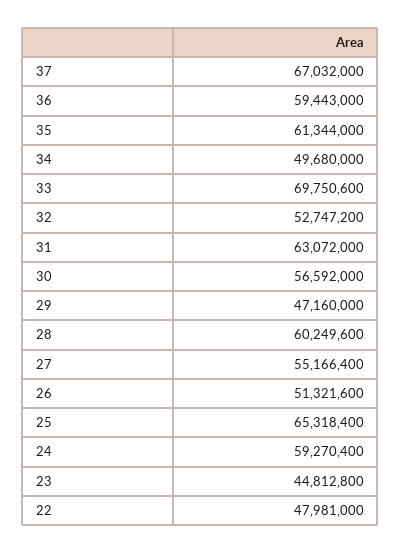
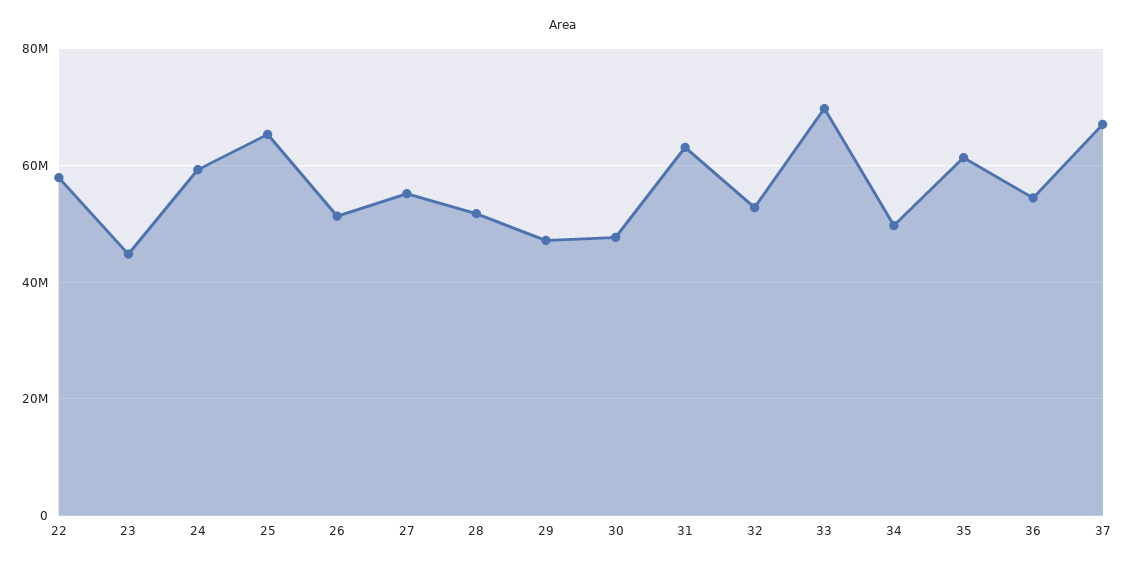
  {
    "37": 67032000,
-   "36": 59443000,
+   "36": 54000000,
    "35": 61344000,
    "34": 49680000,
    "33": 69750600,
    "32": 52747200,
    "31": 63072000,
-   "30": 56592000,
+   "30": 48000000,
    "29": 47160000,
-   "28": 60249600,
+   "28": 52000000,
    "27": 55166400,
    "26": 51321600,
    "25": 65318400,
    "24": 59270400,
    "23": 44812800,
-   "22": 47981000
+   "22": 58000000
  }

